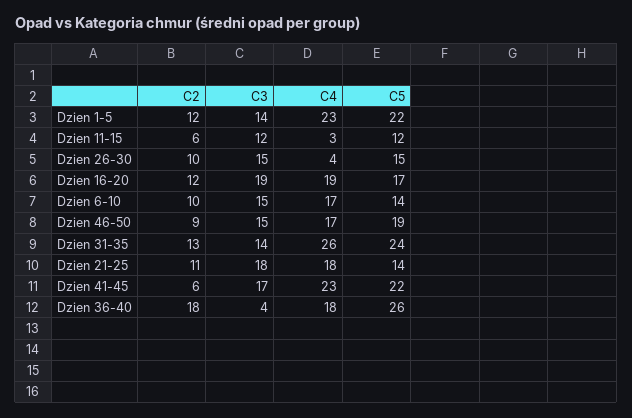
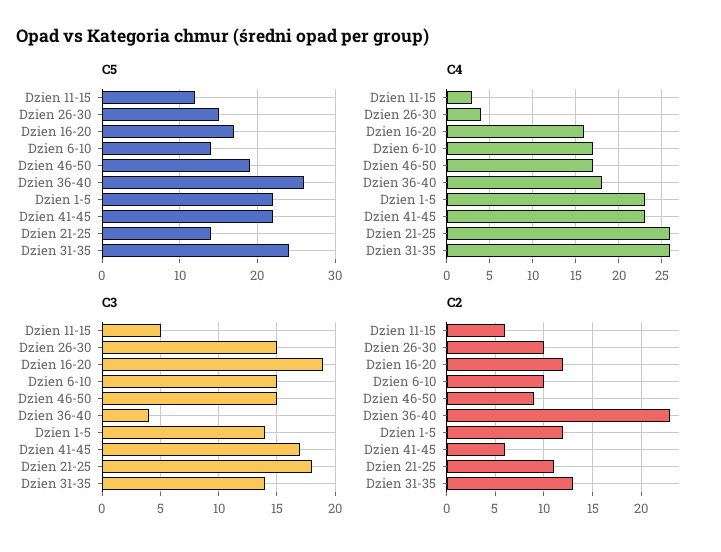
  {
    "C2": {
      "Dzien 1-5": 12,
      "Dzien 11-15": 6,
      "Dzien 26-30": 10,
      "Dzien 16-20": 12,
      "Dzien 6-10": 10,
      "Dzien 46-50": 9,
      "Dzien 31-35": 13,
      "Dzien 21-25": 11,
      "Dzien 41-45": 6,
-     "Dzien 36-40": 18
+     "Dzien 36-40": 23
    },
    "C3": {
      "Dzien 1-5": 14,
-     "Dzien 11-15": 12,
+     "Dzien 11-15": 5,
      "Dzien 26-30": 15,
      "Dzien 16-20": 19,
      "Dzien 6-10": 15,
      "Dzien 46-50": 15,
      "Dzien 31-35": 14,
      "Dzien 21-25": 18,
      "Dzien 41-45": 17,
      "Dzien 36-40": 4
    },
    "C4": {
      "Dzien 1-5": 23,
      "Dzien 11-15": 3,
      "Dzien 26-30": 4,
-     "Dzien 16-20": 19,
+     "Dzien 16-20": 16,
      "Dzien 6-10": 17,
      "Dzien 46-50": 17,
      "Dzien 31-35": 26,
-     "Dzien 21-25": 18,
+     "Dzien 21-25": 26,
      "Dzien 41-45": 23,
      "Dzien 36-40": 18
    },
    "C5": {
      "Dzien 1-5": 22,
      "Dzien 11-15": 12,
      "Dzien 26-30": 15,
      "Dzien 16-20": 17,
      "Dzien 6-10": 14,
      "Dzien 46-50": 19,
      "Dzien 31-35": 24,
      "Dzien 21-25": 14,
      "Dzien 41-45": 22,
      "Dzien 36-40": 26
    }
  }

